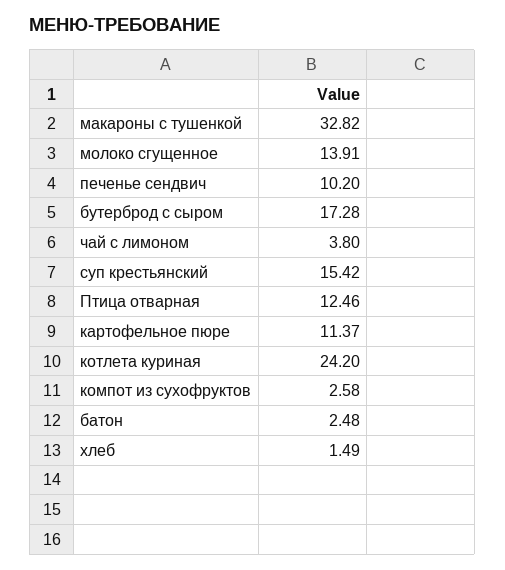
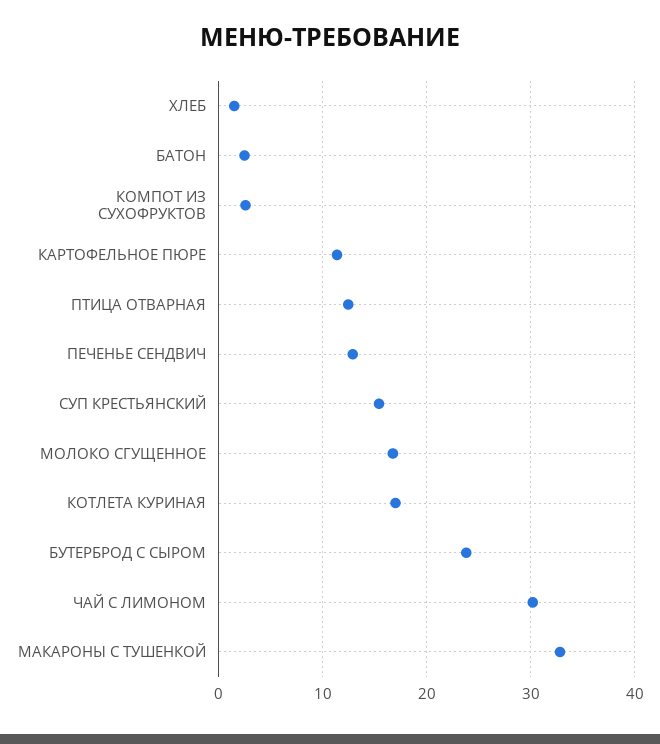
  {
    "макароны с тушенкой": 32.82,
-   "молоко сгущенное": 13.91,
+   "молоко сгущенное": 17,
-   "печенье сендвич": 10.2,
+   "печенье сендвич": 13,
-   "бутерброд с сыром": 17.28,
+   "бутерброд с сыром": 24,
-   "чай с лимоном": 3.8,
+   "чай с лимоном": 30,
    "суп крестьянский": 15.42,
    "Птица отварная": 12.46,
    "картофельное пюре": 11.37,
-   "котлета куриная": 24.2,
+   "котлета куриная": 17,
    "компот из сухофруктов": 2.58,
    "батон": 2.48,
    "хлеб": 1.49
  }

